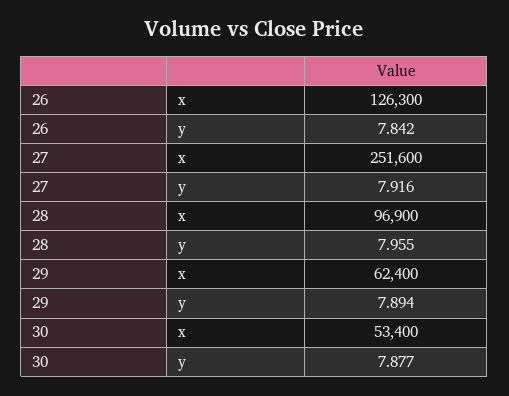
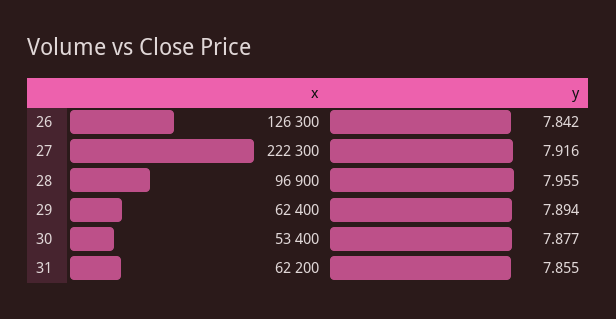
  {
    "26": {
      "x": 126300,
      "y": 7.842
    },
    "27": {
-     "x": 251600,
+     "x": 222300,
      "y": 7.916
    },
    "28": {
      "x": 96900,
      "y": 7.955
    },
    "29": {
      "x": 62400,
      "y": 7.894
    },
    "30": {
      "x": 53400,
      "y": 7.877
-   }
+   },
+   "31": {
+     "x": 62200,
+     "y": 7.855
+   }
  }

